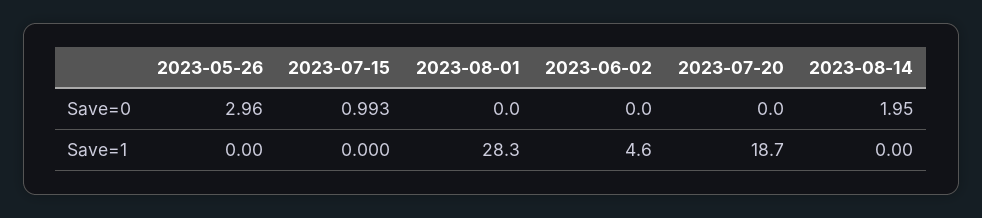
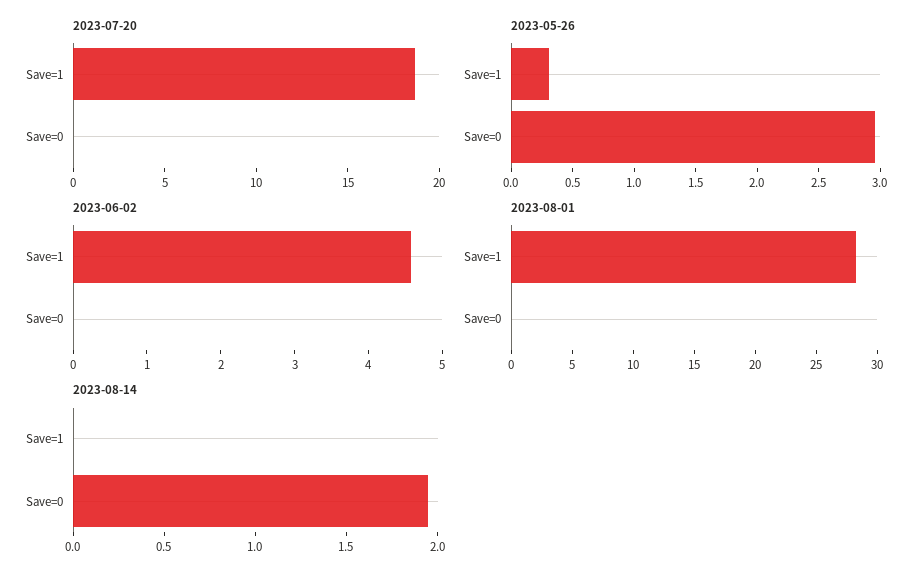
  {
    "2023-05-26": {
      "Save=0": 2.96,
-     "Save=1": 0
+     "Save=1": 0.3
    },
-   "2023-07-15": {
-     "Save=0": 0.993,
-     "Save=1": 0
-   },
    "2023-08-01": {
      "Save=0": 0,
      "Save=1": 28.3
    },
    "2023-06-02": {
      "Save=0": 0,
      "Save=1": 4.6
    },
    "2023-07-20": {
      "Save=0": 0,
      "Save=1": 18.7
    },
    "2023-08-14": {
      "Save=0": 1.95,
      "Save=1": 0
    }
  }

